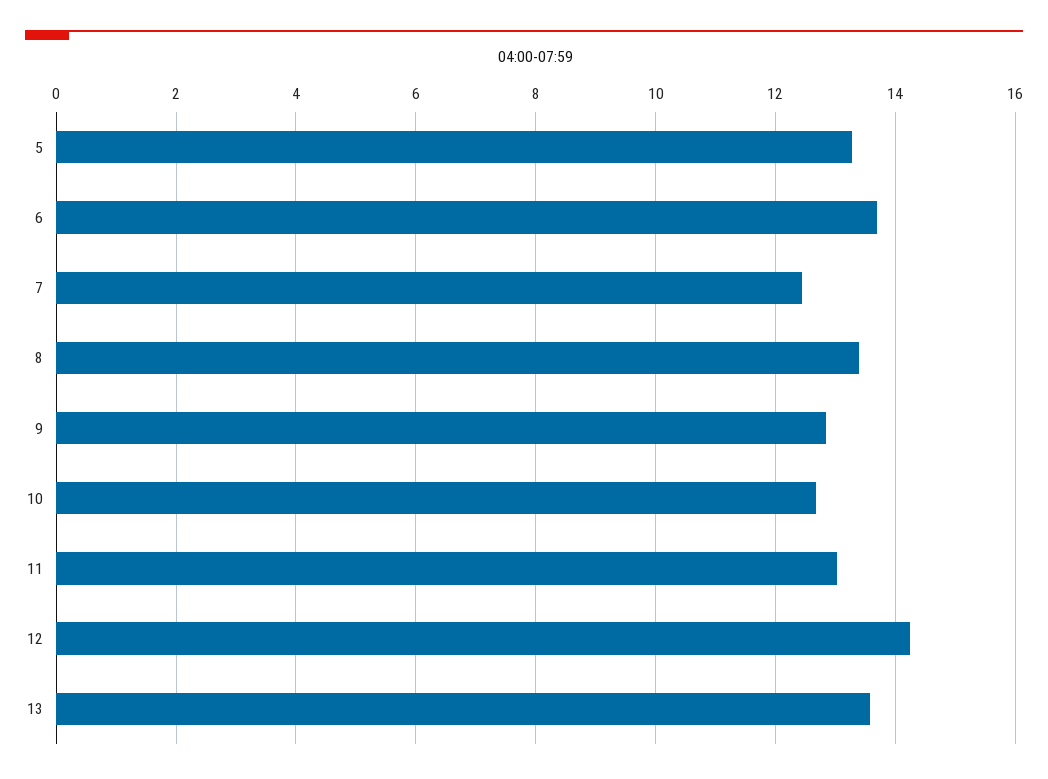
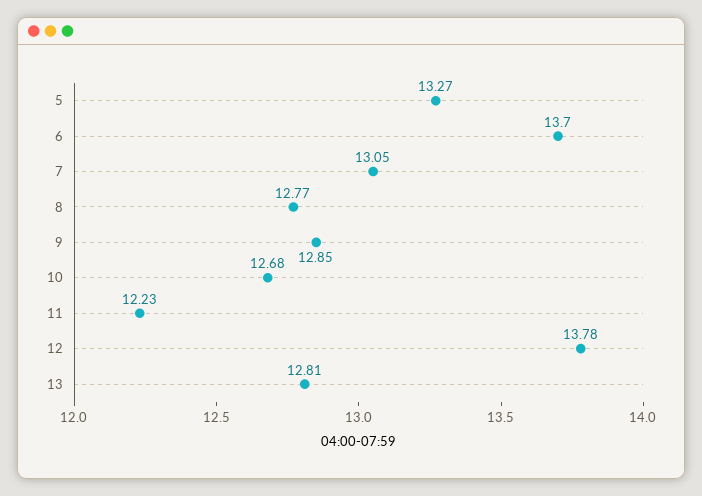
  {
    "5": 13.27,
    "6": 13.7,
-   "7": 12.4,
+   "7": 13.05,
-   "8": 13.4,
+   "8": 12.77,
    "9": 12.85,
    "10": 12.68,
-   "11": 13,
+   "11": 12.23,
-   "12": 14.2,
+   "12": 13.78,
-   "13": 13.6
+   "13": 12.81
  }

